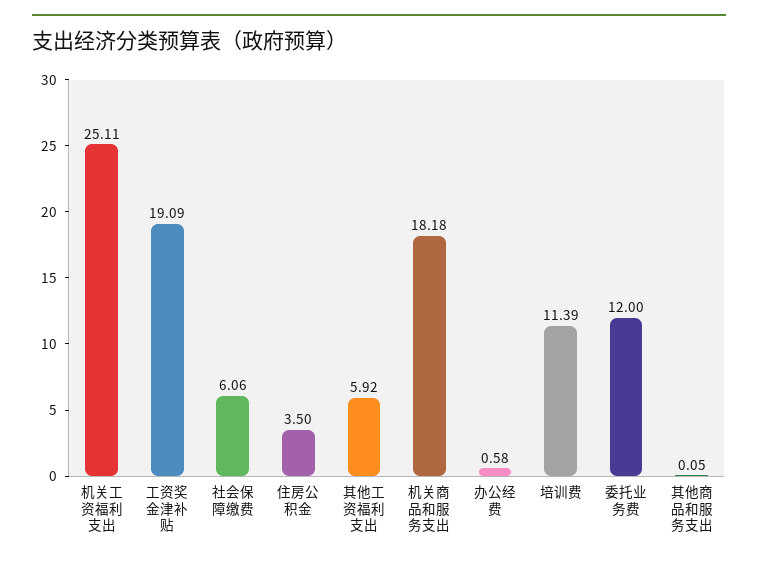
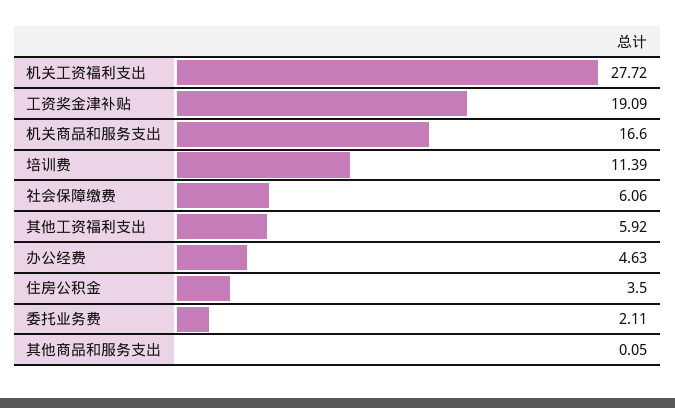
  {
-   "机关工资福利支出": 25.11,
+   "机关工资福利支出": 27.72,
    "工资奖金津补贴": 19.09,
    "社会保障缴费": 6.06,
    "住房公积金": 3.5,
    "其他工资福利支出": 5.92,
-   "机关商品和服务支出": 18.18,
+   "机关商品和服务支出": 16.6,
-   "办公经费": 0.58,
+   "办公经费": 4.63,
    "培训费": 11.39,
-   "委托业务费": 12,
+   "委托业务费": 2.11,
    "其他商品和服务支出": 0.05
  }

